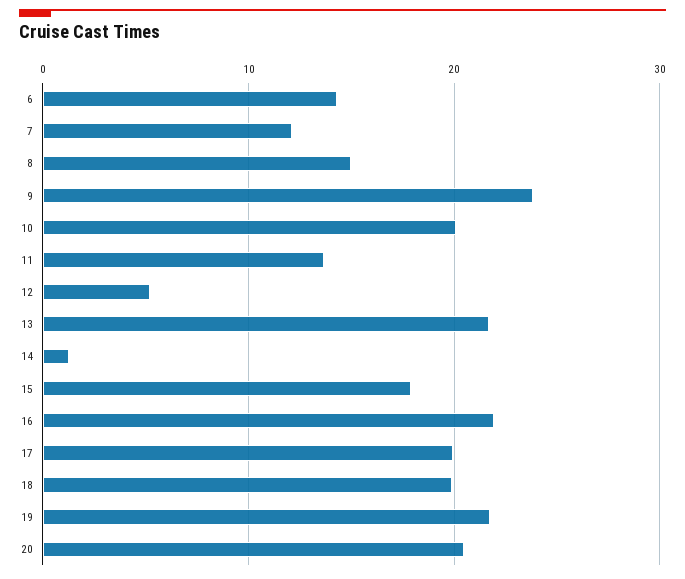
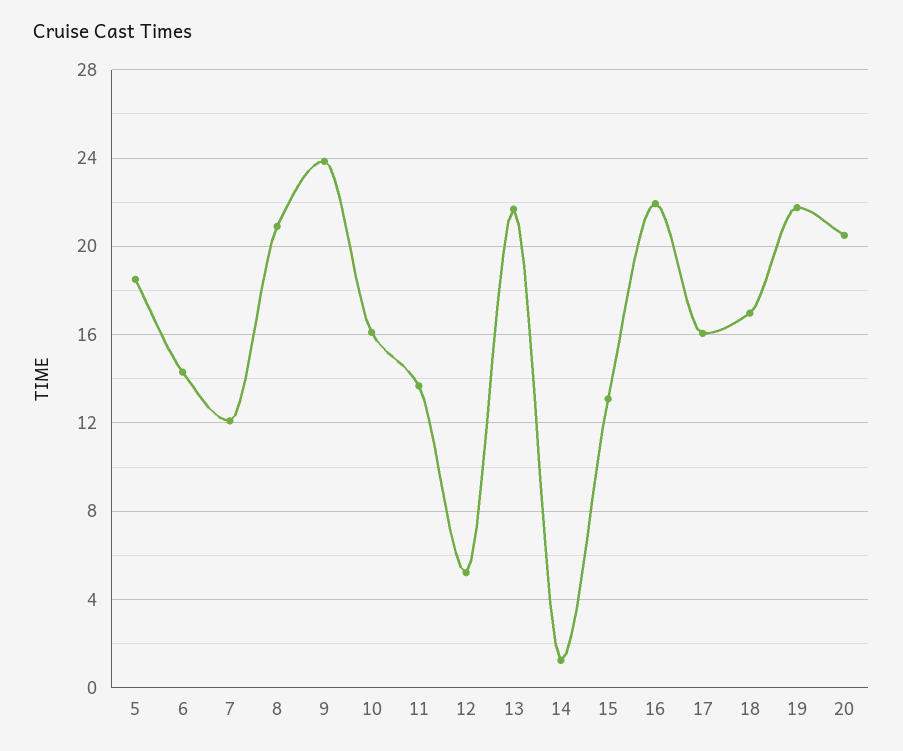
  {
    "6": 14.5,
    "7": 12,
-   "8": 15,
+   "8": 21,
    "9": 24,
-   "10": 20,
+   "10": 16,
    "11": 13.5,
    "12": 5,
    "13": 21.5,
    "14": 1.5,
-   "15": 18,
+   "15": 13,
    "16": 22,
-   "17": 20,
+   "17": 16,
-   "18": 20,
+   "18": 17,
    "19": 22,
-   "20": 20.5
+   "20": 20.5,
+   "5": 18.5
  }

